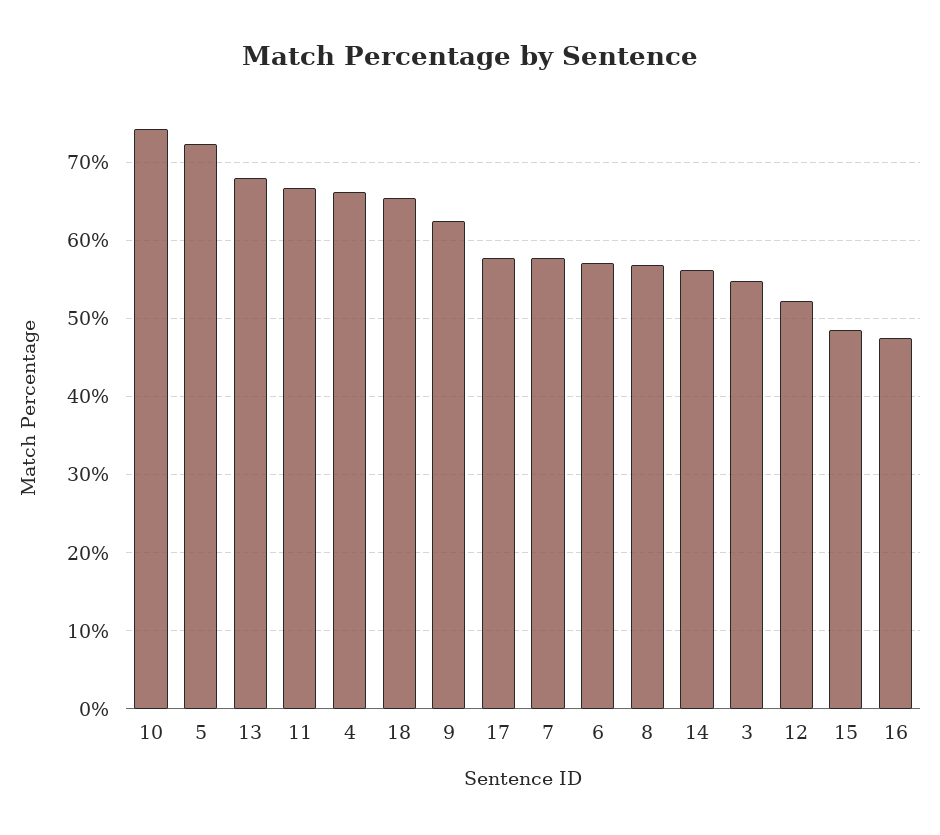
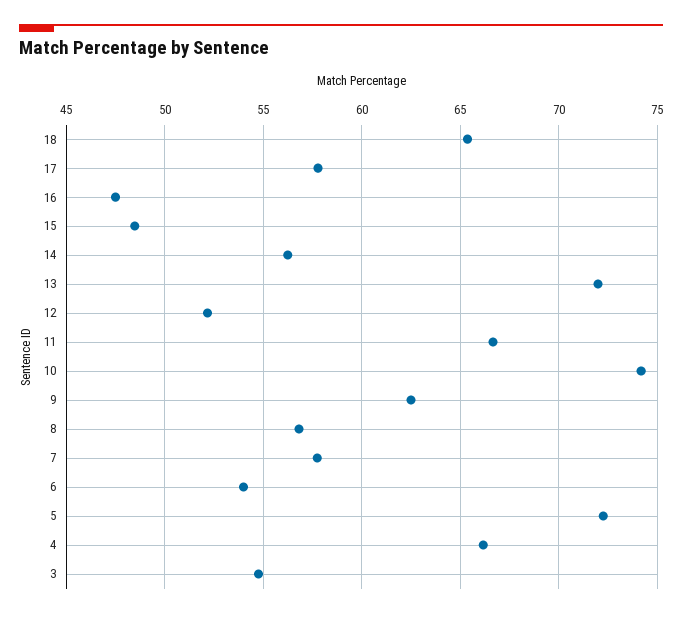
  {
    "10": 74,
    "5": 72.5,
-   "13": 68,
+   "13": 72,
    "11": 66.5,
    "4": 66,
    "18": 65.5,
    "9": 62.5,
    "17": 58,
    "7": 58,
-   "6": 57,
+   "6": 54,
    "8": 57,
    "14": 56.5,
    "3": 55,
    "12": 52,
    "15": 48.5,
    "16": 47.5
  }

